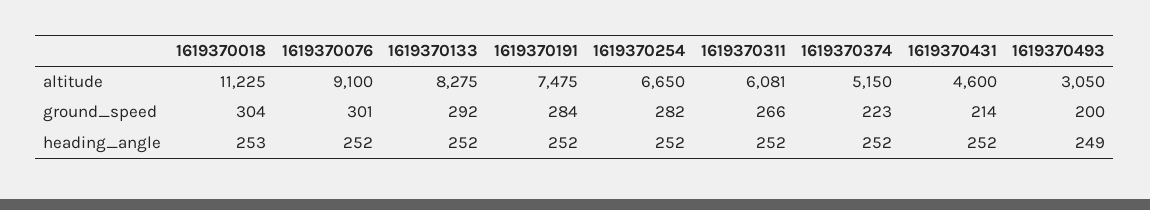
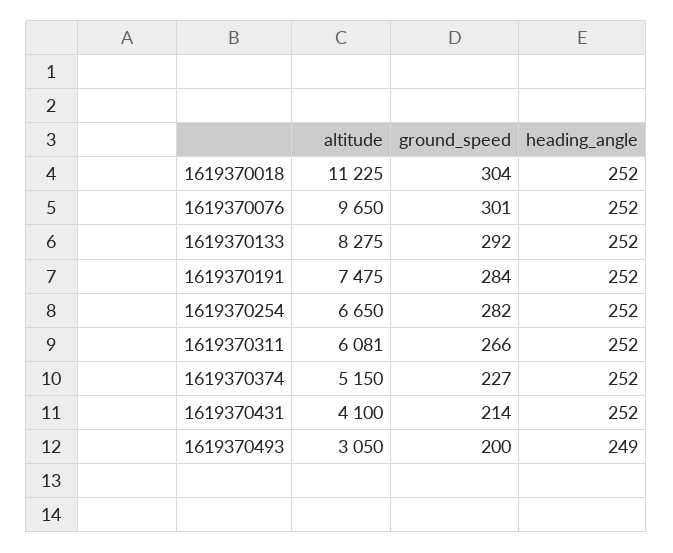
  {
    "1619370018": {
      "altitude": 11225,
      "ground_speed": 304,
-     "heading_angle": 253
+     "heading_angle": 252
    },
    "1619370076": {
-     "altitude": 9100,
+     "altitude": 9650,
      "ground_speed": 301,
      "heading_angle": 252
    },
    "1619370133": {
      "altitude": 8275,
      "ground_speed": 292,
      "heading_angle": 252
    },
    "1619370191": {
      "altitude": 7475,
      "ground_speed": 284,
      "heading_angle": 252
    },
    "1619370254": {
      "altitude": 6650,
      "ground_speed": 282,
      "heading_angle": 252
    },
    "1619370311": {
      "altitude": 6081,
      "ground_speed": 266,
      "heading_angle": 252
    },
    "1619370374": {
      "altitude": 5150,
-     "ground_speed": 223,
+     "ground_speed": 227,
      "heading_angle": 252
    },
    "1619370431": {
-     "altitude": 4600,
+     "altitude": 4100,
      "ground_speed": 214,
      "heading_angle": 252
    },
    "1619370493": {
      "altitude": 3050,
      "ground_speed": 200,
      "heading_angle": 249
    }
  }

